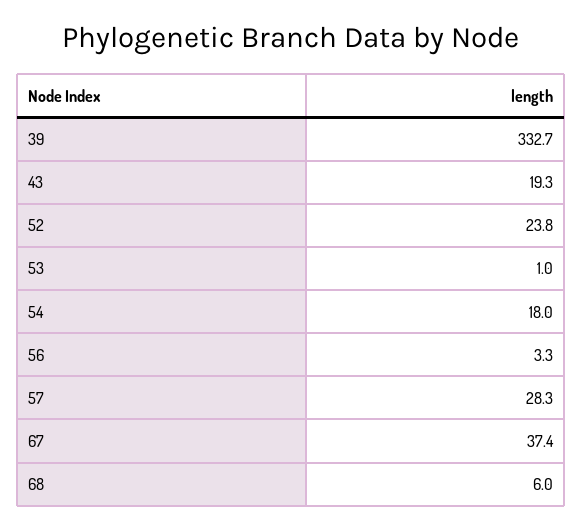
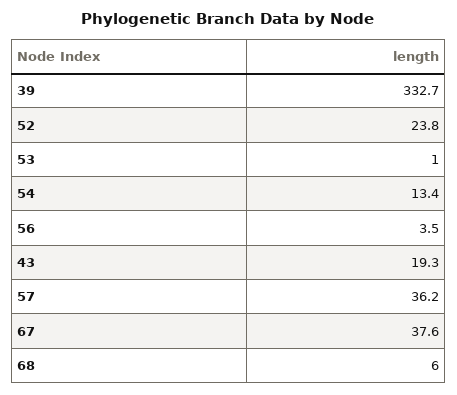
  {
    "39": 332.7,
    "43": 19.3,
    "52": 23.8,
    "53": 1,
-   "54": 18,
+   "54": 13.4,
-   "56": 3.3,
+   "56": 3.5,
-   "57": 28.3,
+   "57": 36.2,
-   "67": 37.4,
+   "67": 37.6,
    "68": 6
  }

